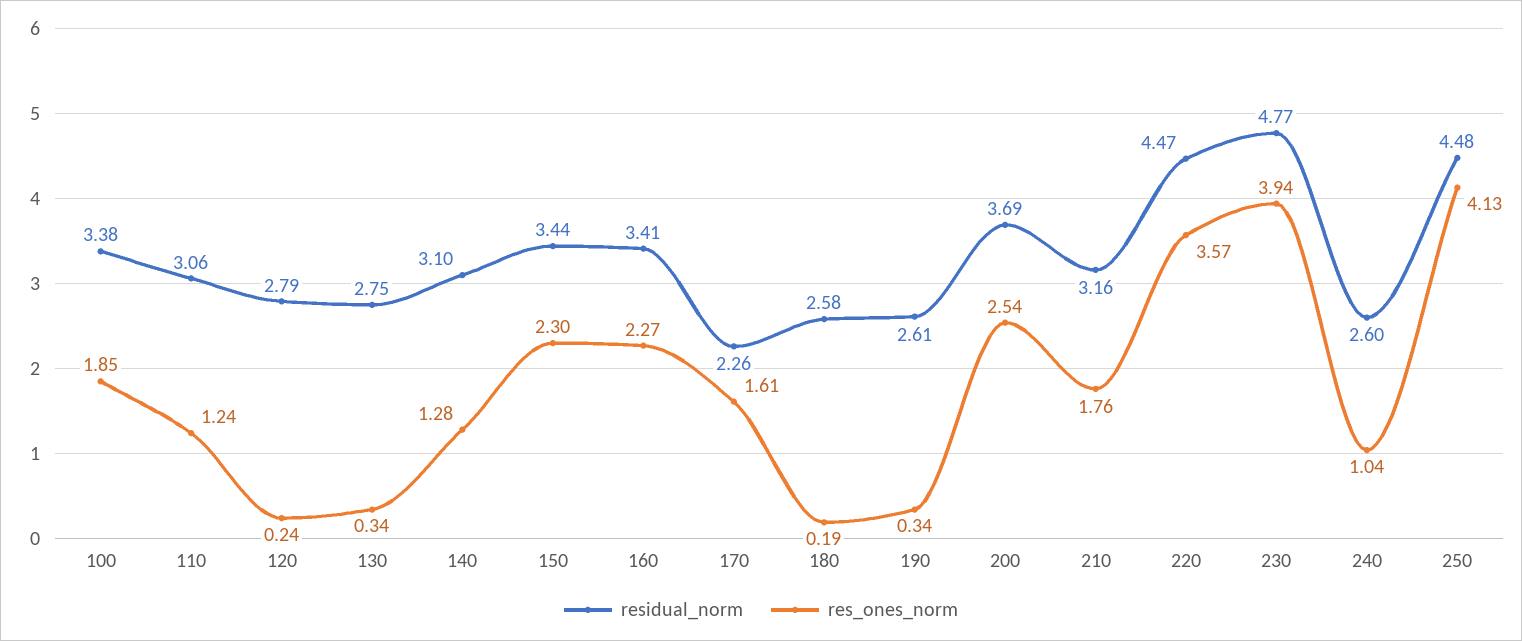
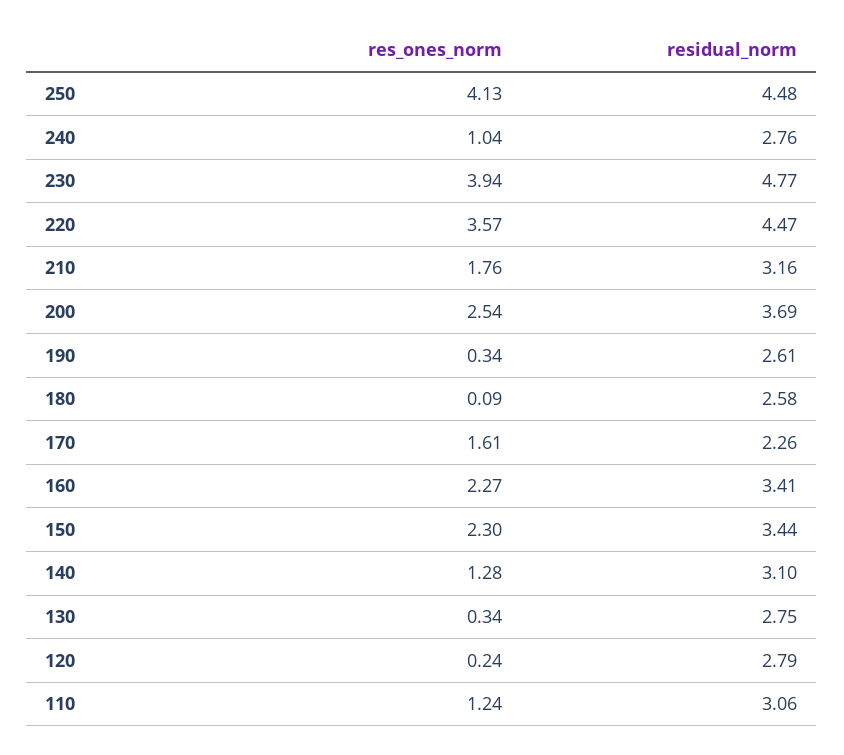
  {
    "residual_norm": {
-     "100": 3.38,
      "110": 3.06,
      "120": 2.79,
      "130": 2.75,
      "140": 3.1,
      "150": 3.44,
      "160": 3.41,
      "170": 2.26,
      "180": 2.58,
      "190": 2.61,
      "200": 3.69,
      "210": 3.16,
      "220": 4.47,
      "230": 4.77,
-     "240": 2.6,
+     "240": 2.76,
      "250": 4.48
    },
    "res_ones_norm": {
-     "100": 1.85,
      "110": 1.24,
      "120": 0.24,
      "130": 0.34,
      "140": 1.28,
      "150": 2.3,
      "160": 2.27,
      "170": 1.61,
-     "180": 0.19,
+     "180": 0.09,
      "190": 0.34,
      "200": 2.54,
      "210": 1.76,
      "220": 3.57,
      "230": 3.94,
      "240": 1.04,
      "250": 4.13
    }
  }

